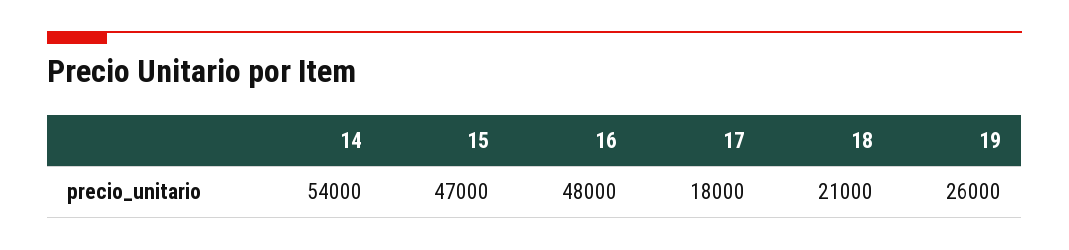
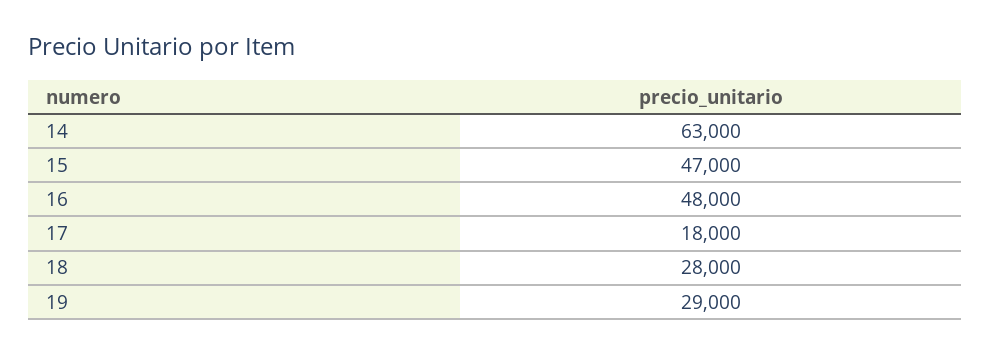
  {
-   "14": 54000,
+   "14": 63000,
    "15": 47000,
    "16": 48000,
    "17": 18000,
-   "18": 21000,
+   "18": 28000,
-   "19": 26000
+   "19": 29000
  }

